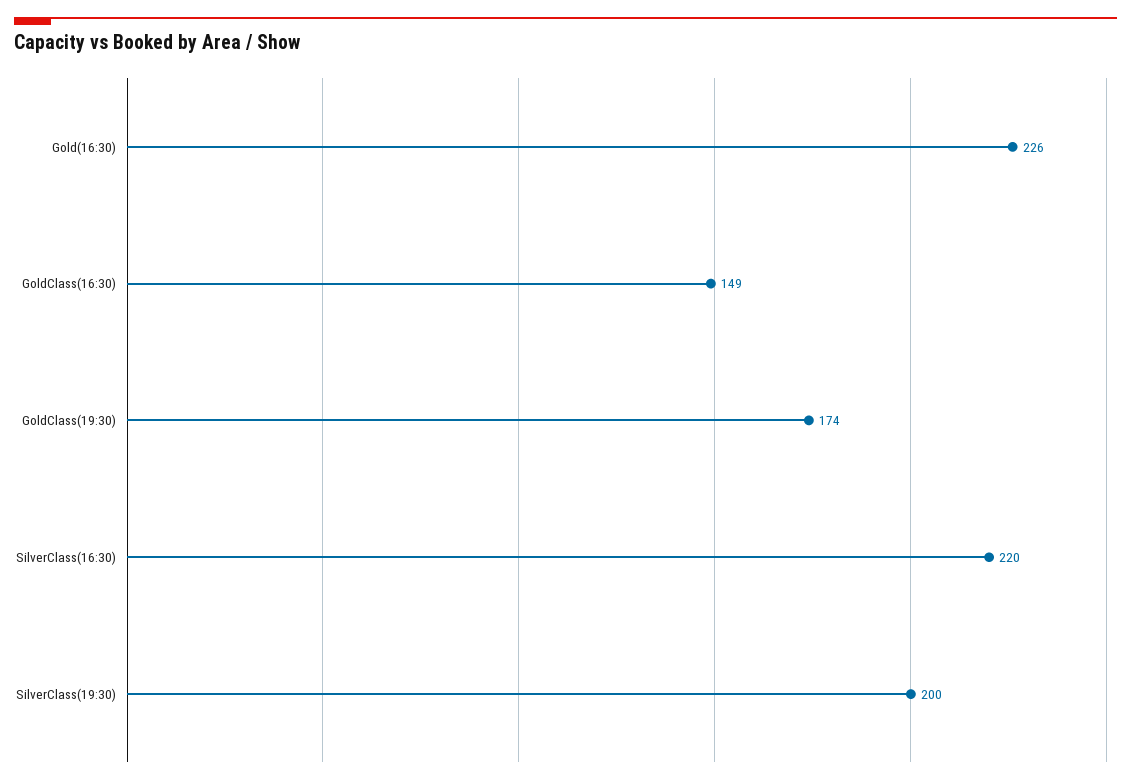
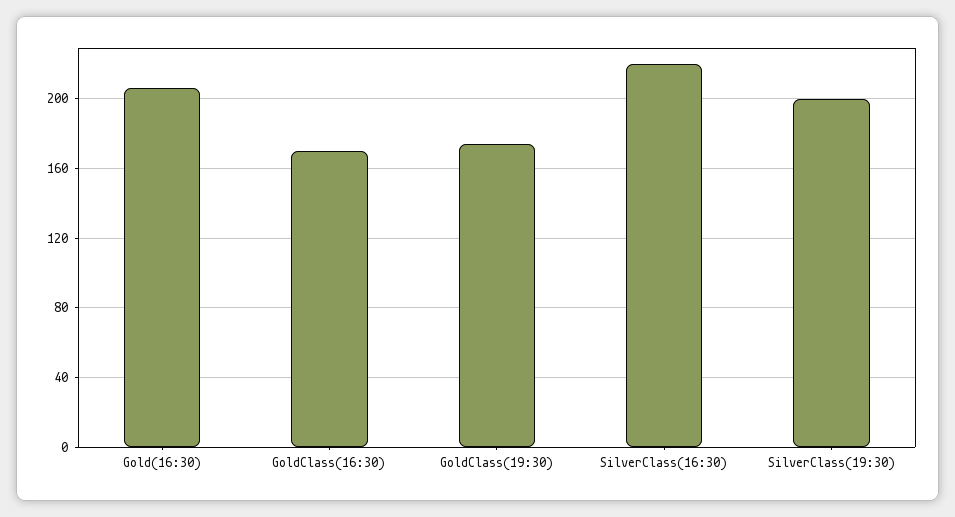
  {
-   "Gold(16:30)": 226,
+   "Gold(16:30)": 205,
-   "GoldClass(16:30)": 149,
+   "GoldClass(16:30)": 170,
    "GoldClass(19:30)": 174,
    "SilverClass(16:30)": 220,
    "SilverClass(19:30)": 200
  }

